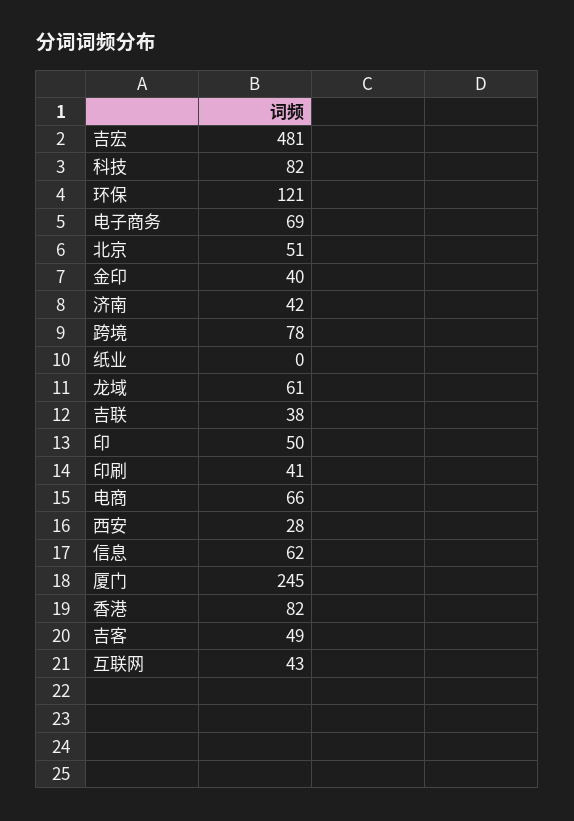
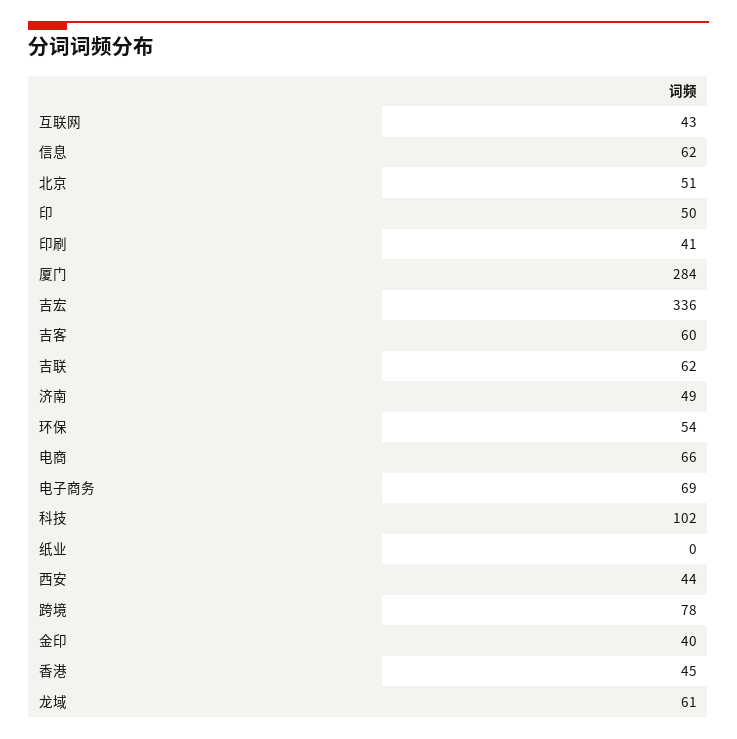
  {
-   "吉宏": 481,
+   "吉宏": 336,
-   "科技": 82,
+   "科技": 102,
-   "环保": 121,
+   "环保": 54,
    "电子商务": 69,
    "北京": 51,
    "金印": 40,
-   "济南": 42,
+   "济南": 49,
    "跨境": 78,
    "纸业": 0,
    "龙域": 61,
-   "吉联": 38,
+   "吉联": 62,
    "印": 50,
    "印刷": 41,
    "电商": 66,
-   "西安": 28,
+   "西安": 44,
    "信息": 62,
-   "厦门": 245,
+   "厦门": 284,
-   "香港": 82,
+   "香港": 45,
-   "吉客": 49,
+   "吉客": 60,
    "互联网": 43
  }

